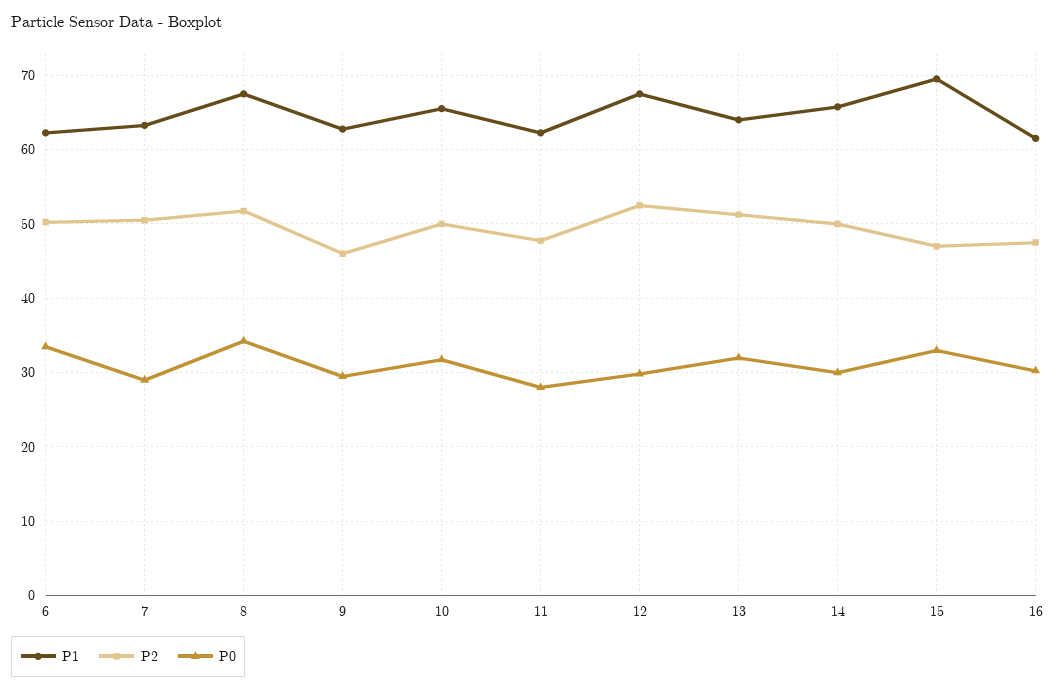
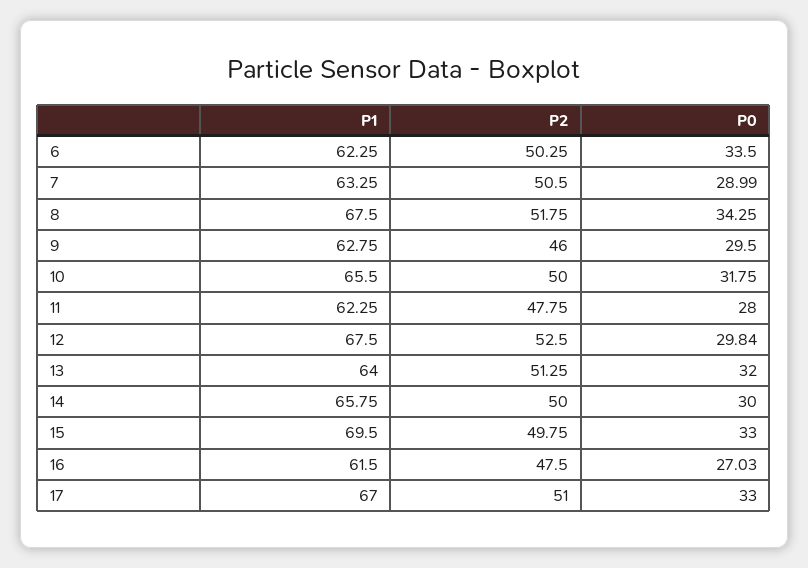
  {
    "P1": {
      "6": 62.25,
      "7": 63.25,
      "8": 67.5,
      "9": 62.75,
      "10": 65.5,
      "11": 62.25,
      "12": 67.5,
      "13": 64,
      "14": 65.75,
      "15": 69.5,
-     "16": 61.5
+     "16": 61.5,
+     "17": 67
    },
    "P2": {
      "6": 50.25,
      "7": 50.5,
      "8": 51.75,
      "9": 46,
      "10": 50,
      "11": 47.75,
      "12": 52.5,
      "13": 51.25,
      "14": 50,
-     "15": 47,
+     "15": 49.75,
-     "16": 47.5
+     "16": 47.5,
+     "17": 51
    },
    "P0": {
      "6": 33.5,
      "7": 28.99,
      "8": 34.25,
      "9": 29.5,
      "10": 31.75,
      "11": 28,
      "12": 29.84,
      "13": 32,
      "14": 30,
      "15": 33,
-     "16": 30
+     "16": 27.03,
+     "17": 33
    }
  }

